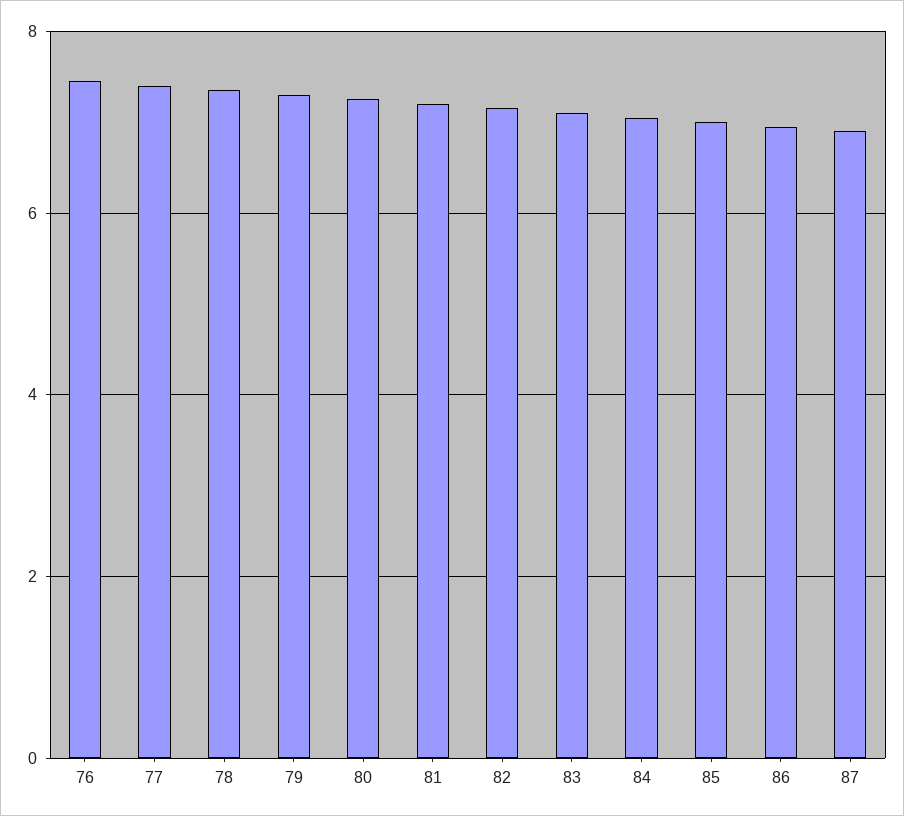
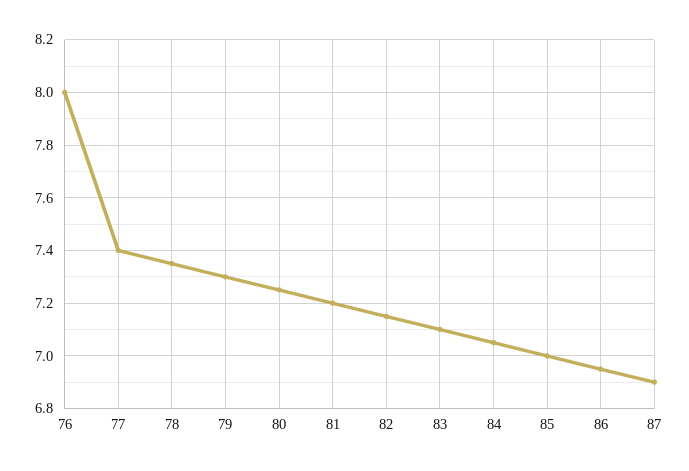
  {
-   "76": 7.4,
+   "76": 8,
    "77": 7.4,
    "78": 7.35,
    "79": 7.3,
    "80": 7.25,
    "81": 7.2,
    "82": 7.15,
    "83": 7.1,
    "84": 7.05,
    "85": 7,
    "86": 6.95,
    "87": 6.9
  }

